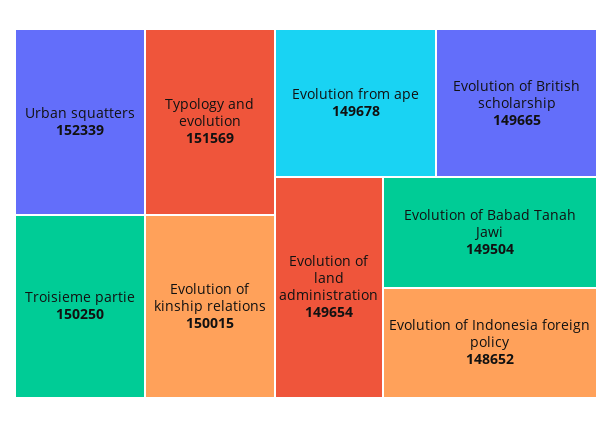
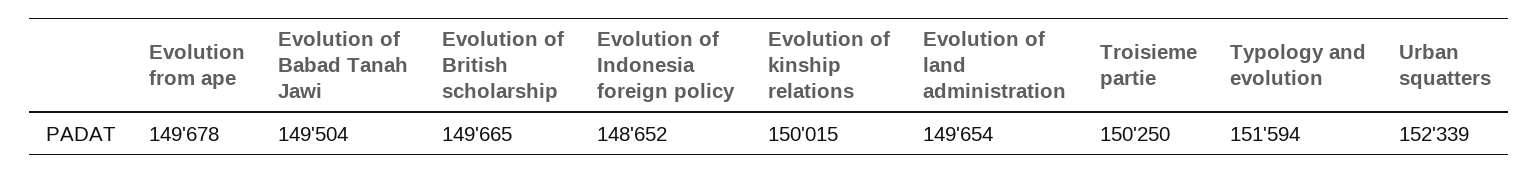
  {
    "Urban squatters": 152339,
-   "Typology and evolution": 151569,
+   "Typology and evolution": 151594,
    "Troisieme partie": 150250,
    "Evolution of kinship relations": 150015,
    "Evolution from ape": 149678,
    "Evolution of British scholarship": 149665,
    "Evolution of land administration": 149654,
    "Evolution of Babad Tanah Jawi": 149504,
    "Evolution of Indonesia foreign policy": 148652
  }

